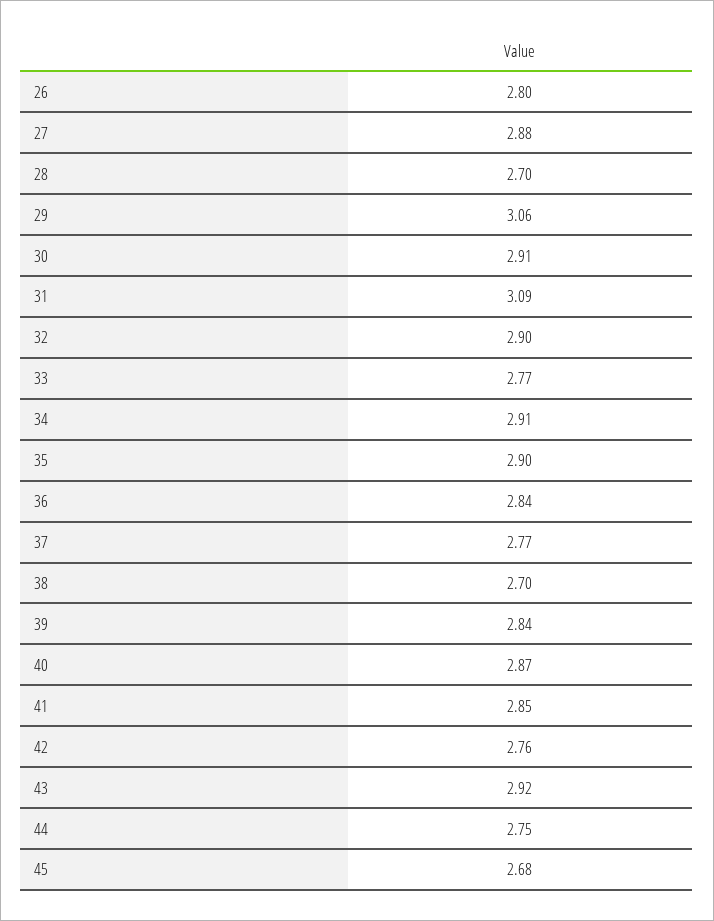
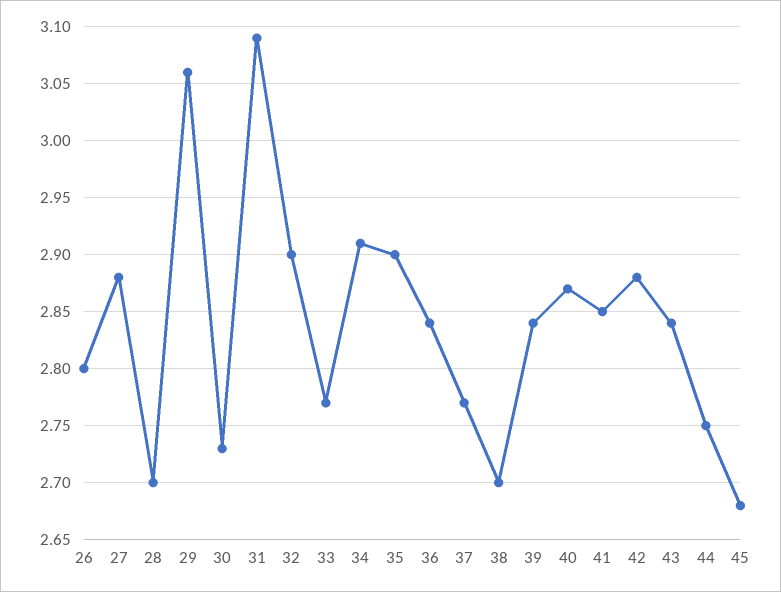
  {
    "26": 2.8,
    "27": 2.88,
    "28": 2.7,
    "29": 3.06,
-   "30": 2.91,
+   "30": 2.73,
    "31": 3.09,
    "32": 2.9,
    "33": 2.77,
    "34": 2.91,
    "35": 2.9,
    "36": 2.84,
    "37": 2.77,
    "38": 2.7,
    "39": 2.84,
    "40": 2.87,
    "41": 2.85,
-   "42": 2.76,
+   "42": 2.88,
-   "43": 2.92,
+   "43": 2.84,
    "44": 2.75,
    "45": 2.68
  }

